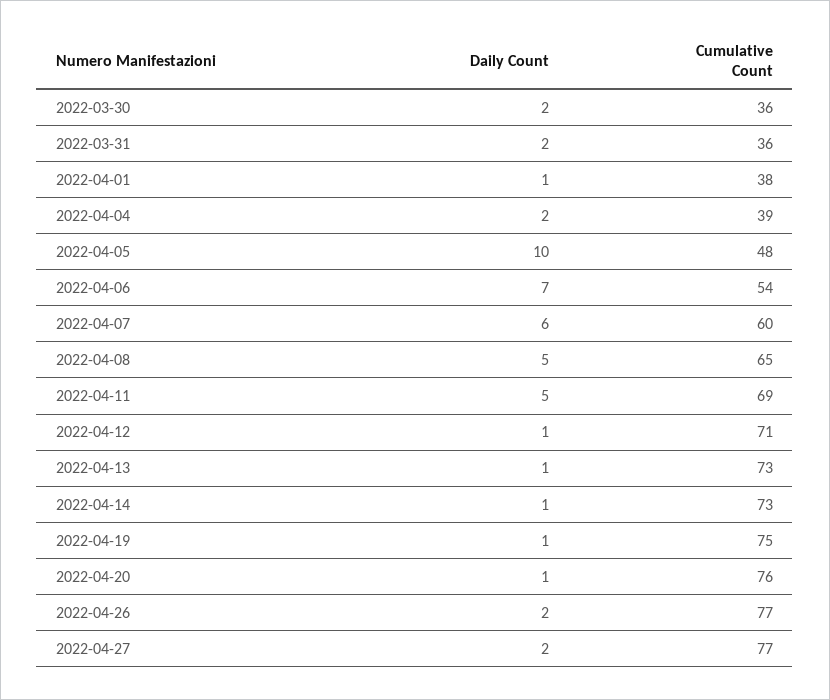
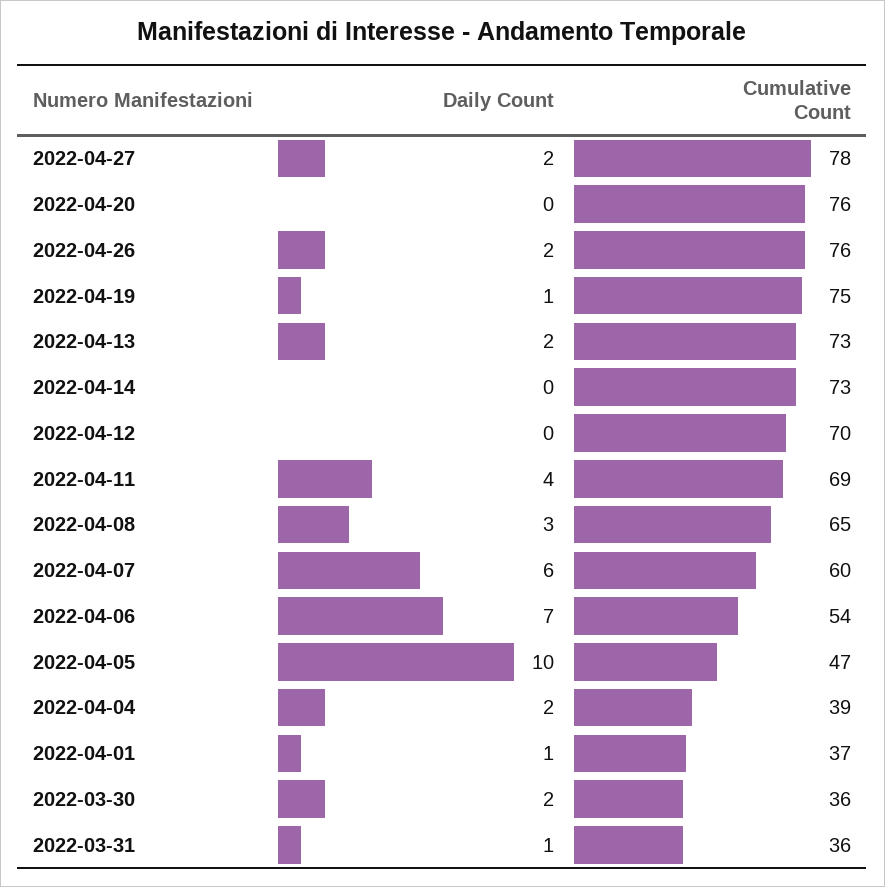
  {
    "Daily Count": {
      "2022-03-30": 2,
-     "2022-03-31": 2,
+     "2022-03-31": 1,
      "2022-04-01": 1,
      "2022-04-04": 2,
      "2022-04-05": 10,
      "2022-04-06": 7,
      "2022-04-07": 6,
-     "2022-04-08": 5,
+     "2022-04-08": 3,
-     "2022-04-11": 5,
+     "2022-04-11": 4,
-     "2022-04-12": 1,
+     "2022-04-12": 0,
-     "2022-04-13": 1,
+     "2022-04-13": 2,
-     "2022-04-14": 1,
+     "2022-04-14": 0,
      "2022-04-19": 1,
-     "2022-04-20": 1,
+     "2022-04-20": 0,
      "2022-04-26": 2,
      "2022-04-27": 2
    },
    "Cumulative Count": {
      "2022-03-30": 36,
      "2022-03-31": 36,
-     "2022-04-01": 38,
+     "2022-04-01": 37,
      "2022-04-04": 39,
-     "2022-04-05": 48,
+     "2022-04-05": 47,
      "2022-04-06": 54,
      "2022-04-07": 60,
      "2022-04-08": 65,
      "2022-04-11": 69,
-     "2022-04-12": 71,
+     "2022-04-12": 70,
      "2022-04-13": 73,
      "2022-04-14": 73,
      "2022-04-19": 75,
      "2022-04-20": 76,
-     "2022-04-26": 77,
+     "2022-04-26": 76,
-     "2022-04-27": 77
+     "2022-04-27": 78
    }
  }

